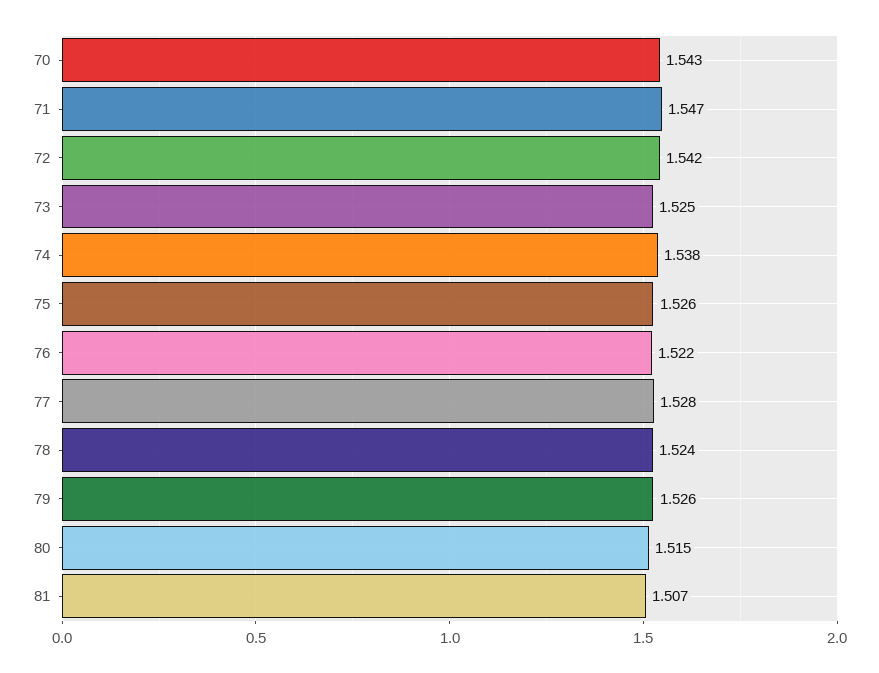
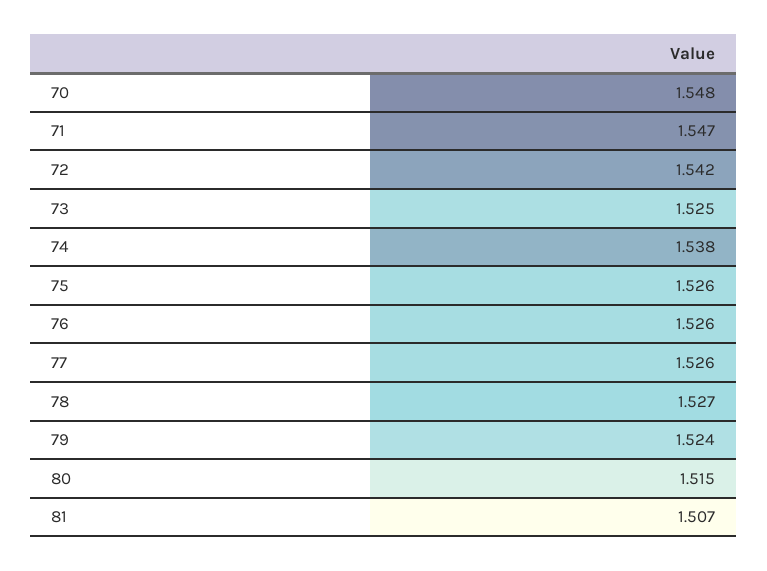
  {
-   "70": 1.543,
+   "70": 1.548,
    "71": 1.547,
    "72": 1.542,
    "73": 1.525,
    "74": 1.538,
    "75": 1.526,
-   "76": 1.522,
+   "76": 1.526,
-   "77": 1.528,
+   "77": 1.526,
-   "78": 1.524,
+   "78": 1.527,
-   "79": 1.526,
+   "79": 1.524,
    "80": 1.515,
    "81": 1.507
  }

